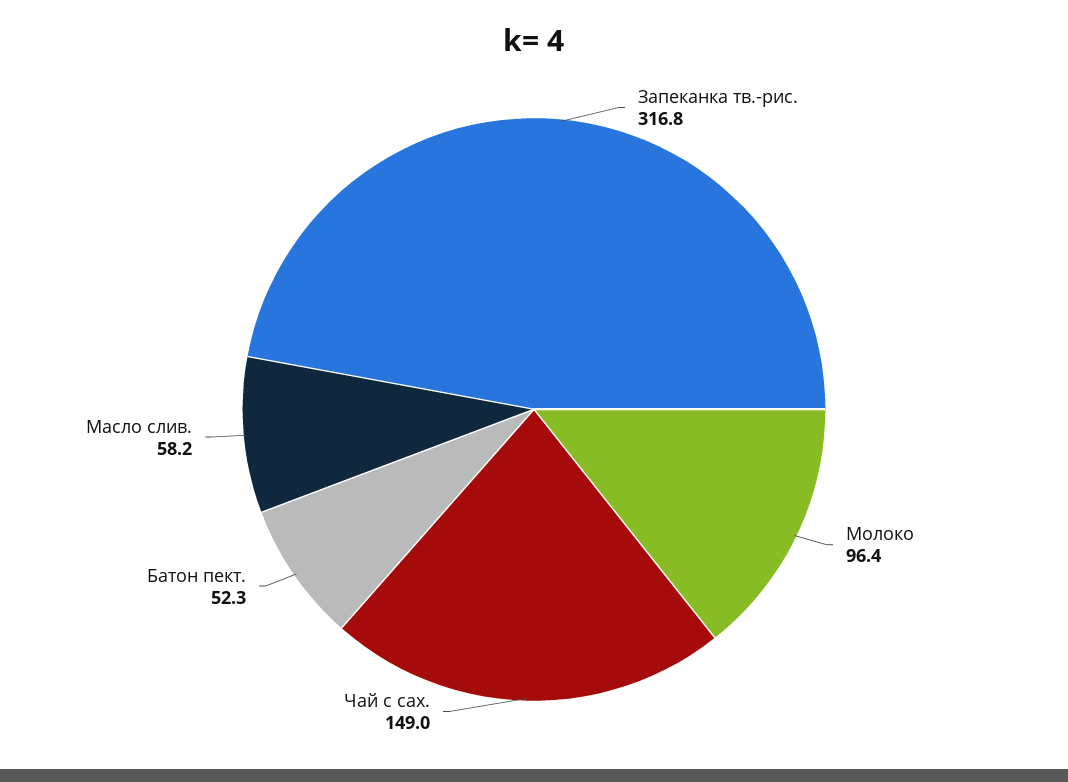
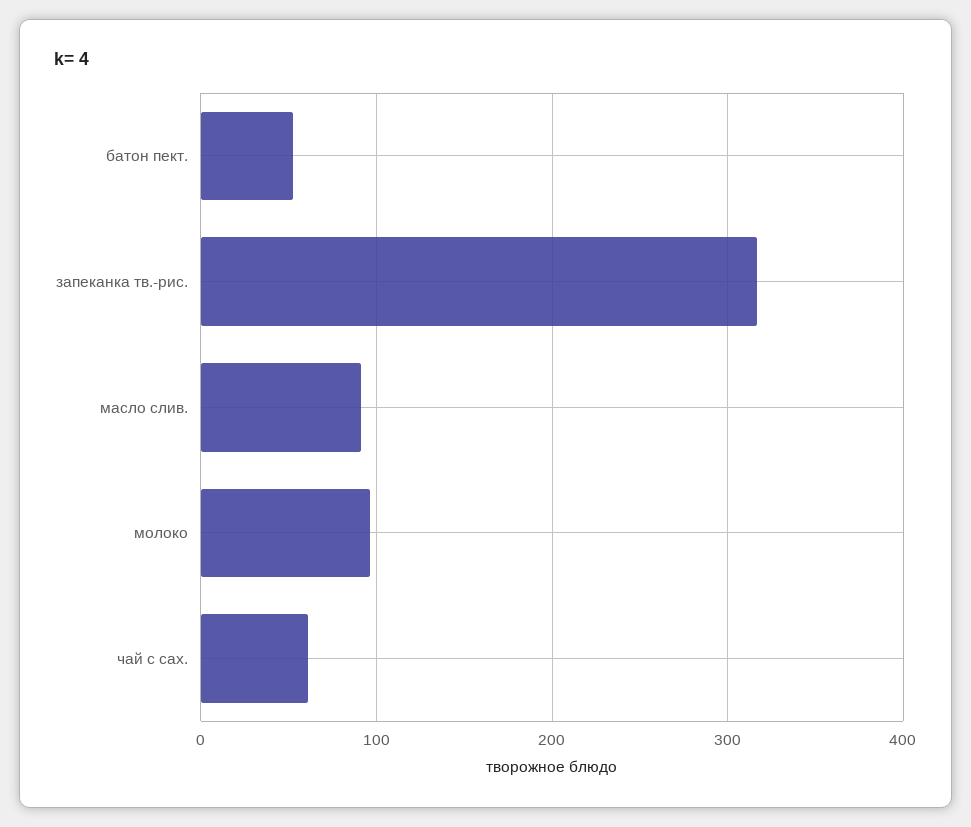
  {
    "Запеканка тв.-рис.": 316.8,
    "Молоко": 96.4,
-   "Чай с сах.": 149,
+   "Чай с сах.": 60,
    "Батон пект.": 52.3,
-   "Масло слив.": 58.2
+   "Масло слив.": 90
  }

